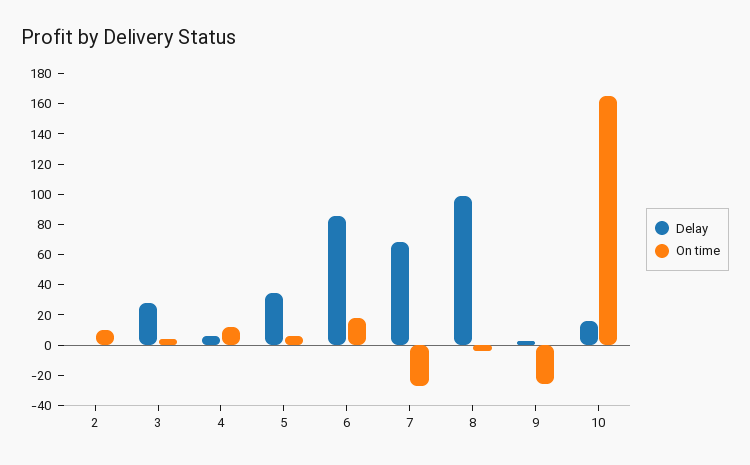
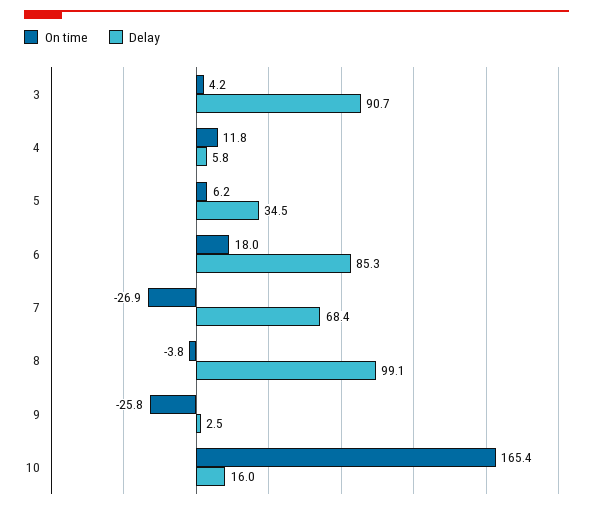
  {
    "Delay": {
-     "2": 0,
-     "3": 30,
+     "3": 90.7,
      "4": 5.8,
      "5": 34.5,
      "6": 85.3,
      "7": 68.4,
      "8": 99.1,
      "9": 2.5,
      "10": 16
    },
    "On time": {
-     "2": 10,
      "3": 4.2,
      "4": 11.8,
      "5": 6.2,
      "6": 18,
      "7": -26.9,
      "8": -3.8,
      "9": -25.8,
      "10": 165.4
    }
  }

